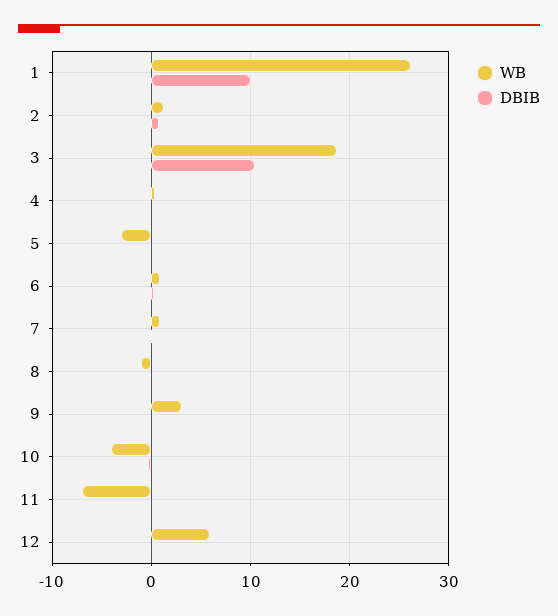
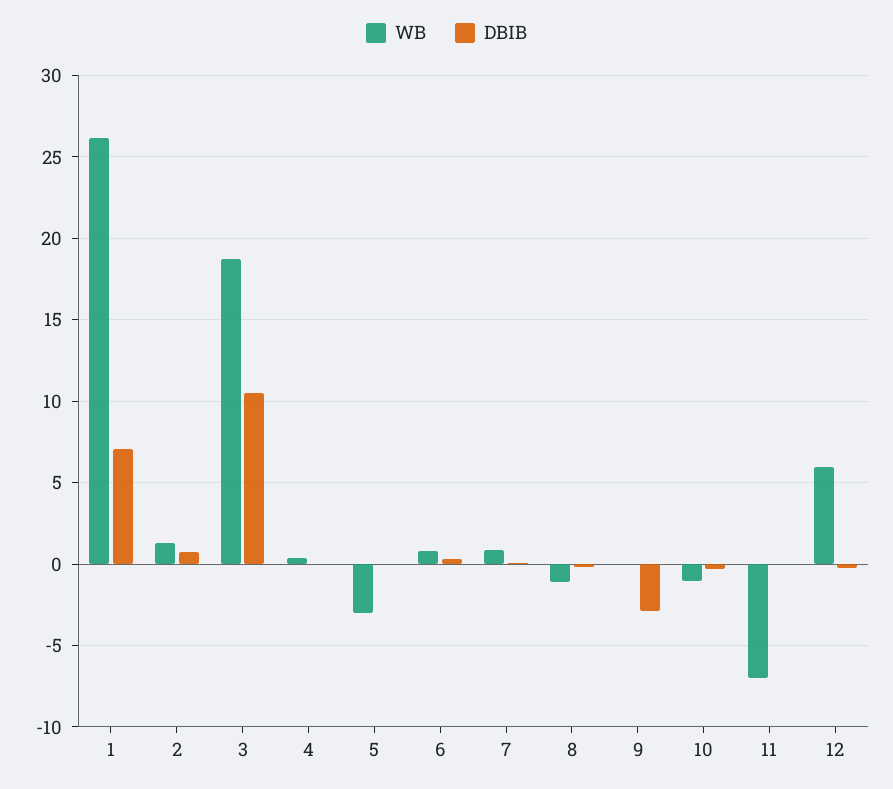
  {
    "WB": {
      "1": 26,
      "2": 1.5,
      "3": 18.5,
      "4": 0.5,
      "5": -3,
      "6": 1,
      "7": 1,
      "8": -1,
-     "9": 3,
+     "9": 0,
-     "10": -4,
+     "10": -1,
      "11": -7,
      "12": 6
    },
    "DBIB": {
-     "1": 10,
+     "1": 7,
      "2": 0.5,
      "3": 10.5,
      "4": 0,
      "5": 0,
      "6": 0.5,
      "7": 0,
      "8": 0,
-     "9": 0,
+     "9": -3,
      "10": -0.5,
      "11": 0,
      "12": -0.5
    }
  }

